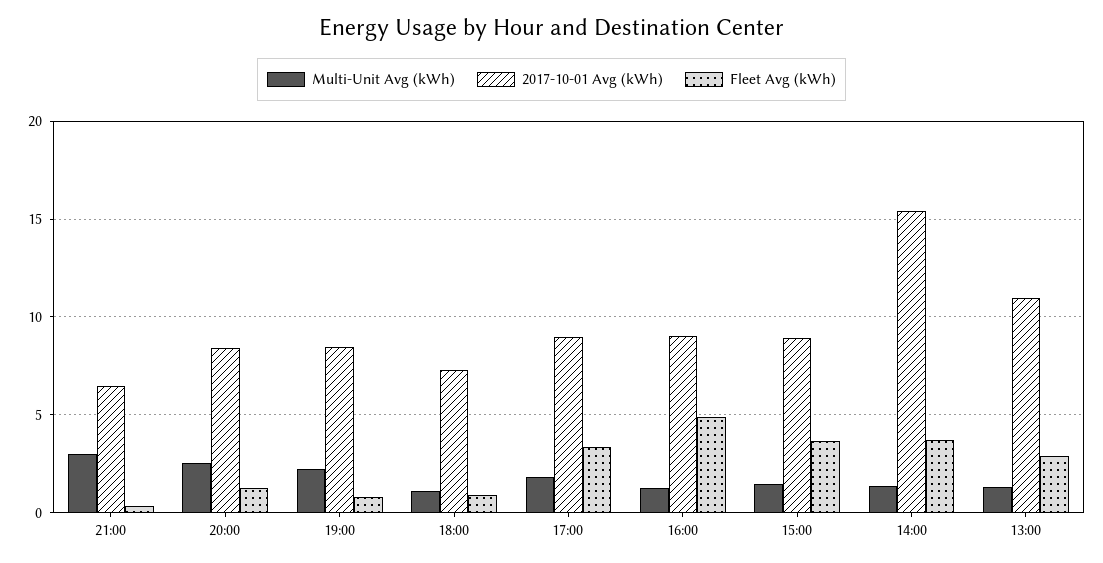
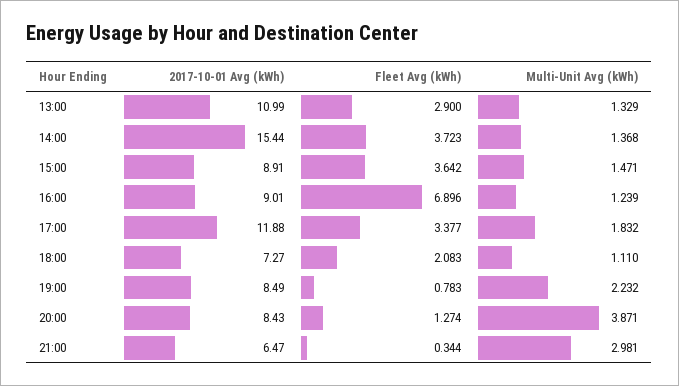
  {
    "Multi-Unit Avg (kWh)": {
      "21:00": 2.981,
-     "20:00": 2.5,
+     "20:00": 3.871,
      "19:00": 2.232,
      "18:00": 1.11,
      "17:00": 1.832,
      "16:00": 1.239,
      "15:00": 1.471,
      "14:00": 1.368,
      "13:00": 1.329
    },
    "2017-10-01 Avg (kWh)": {
      "21:00": 6.47,
      "20:00": 8.43,
      "19:00": 8.49,
      "18:00": 7.27,
-     "17:00": 9,
+     "17:00": 11.88,
      "16:00": 9.01,
      "15:00": 8.91,
      "14:00": 15.44,
      "13:00": 10.99
    },
    "Fleet Avg (kWh)": {
      "21:00": 0.344,
      "20:00": 1.274,
      "19:00": 0.783,
-     "18:00": 1,
+     "18:00": 2.083,
      "17:00": 3.377,
-     "16:00": 5,
+     "16:00": 6.896,
      "15:00": 3.642,
      "14:00": 3.723,
      "13:00": 2.9
    }
  }

